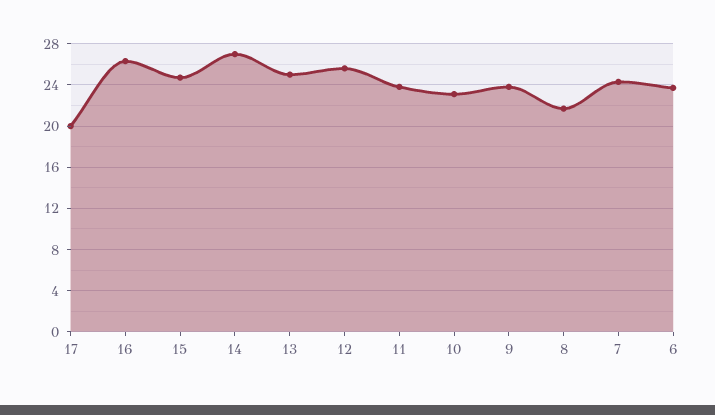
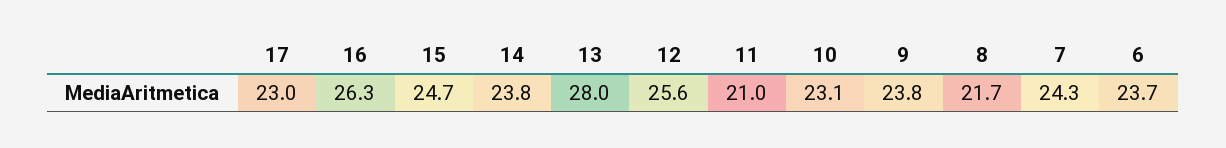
  {
-   "17": 20,
+   "17": 23,
    "16": 26.3,
    "15": 24.7,
-   "14": 27,
+   "14": 23.8,
-   "13": 25,
+   "13": 28,
    "12": 25.6,
-   "11": 24,
+   "11": 21,
    "10": 23.1,
    "9": 23.8,
    "8": 21.7,
    "7": 24.3,
    "6": 23.7
  }

